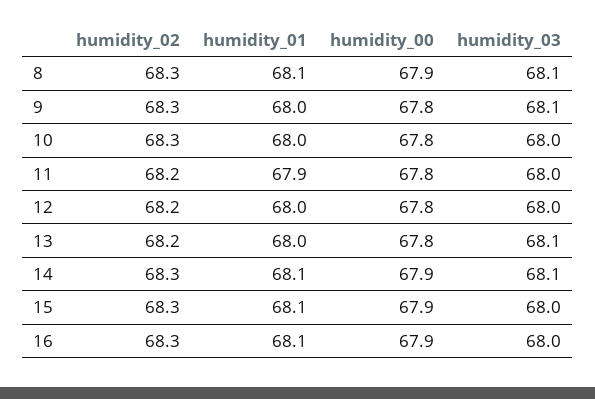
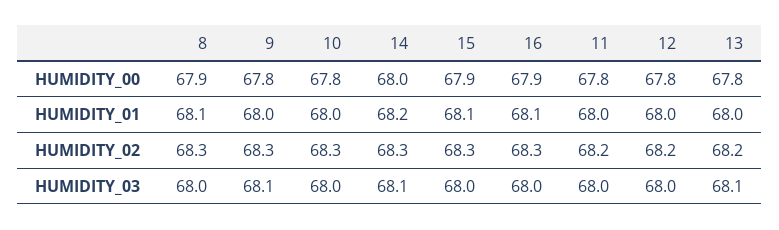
  {
    "humidity_02": {
      "8": 68.3,
      "9": 68.3,
      "10": 68.3,
      "11": 68.2,
      "12": 68.2,
      "13": 68.2,
      "14": 68.3,
      "15": 68.3,
      "16": 68.3
    },
    "humidity_01": {
      "8": 68.1,
      "9": 68,
      "10": 68,
-     "11": 67.9,
+     "11": 68,
      "12": 68,
      "13": 68,
-     "14": 68.1,
+     "14": 68.2,
      "15": 68.1,
      "16": 68.1
    },
    "humidity_00": {
      "8": 67.9,
      "9": 67.8,
      "10": 67.8,
      "11": 67.8,
      "12": 67.8,
      "13": 67.8,
-     "14": 67.9,
+     "14": 68,
      "15": 67.9,
      "16": 67.9
    },
    "humidity_03": {
-     "8": 68.1,
+     "8": 68,
      "9": 68.1,
      "10": 68,
      "11": 68,
      "12": 68,
      "13": 68.1,
      "14": 68.1,
      "15": 68,
      "16": 68
    }
  }

